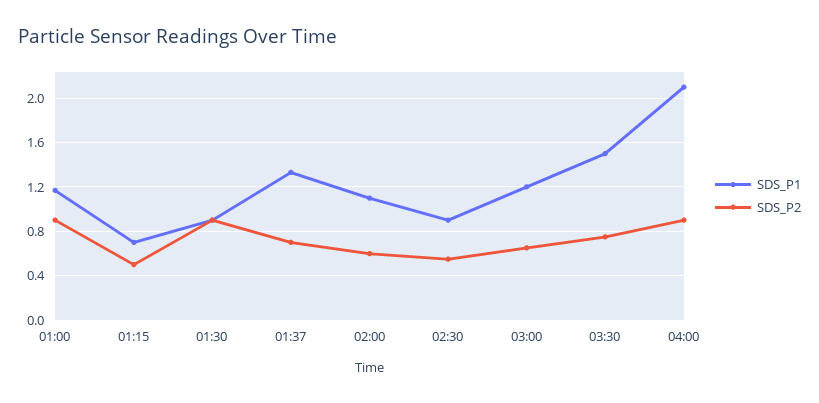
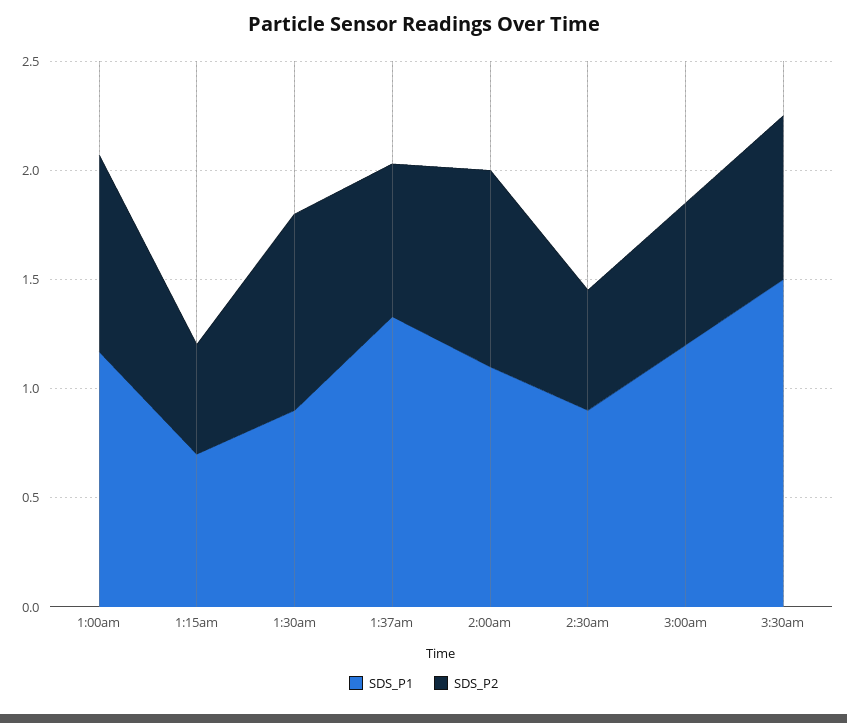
  {
    "SDS_P1": {
      "01:00": 1.2,
      "01:15": 0.7,
      "01:30": 0.9,
      "01:37": 1.3,
      "02:00": 1.1,
      "02:30": 0.9,
      "03:00": 1.2,
-     "03:30": 1.5,
+     "03:30": 1.5
-     "04:00": 2.1
    },
    "SDS_P2": {
      "01:00": 0.9,
      "01:15": 0.5,
      "01:30": 0.9,
      "01:37": 0.7,
-     "02:00": 0.6,
+     "02:00": 0.9,
      "02:30": 0.6,
      "03:00": 0.7,
-     "03:30": 0.8,
+     "03:30": 0.8
-     "04:00": 0.9
    }
  }

